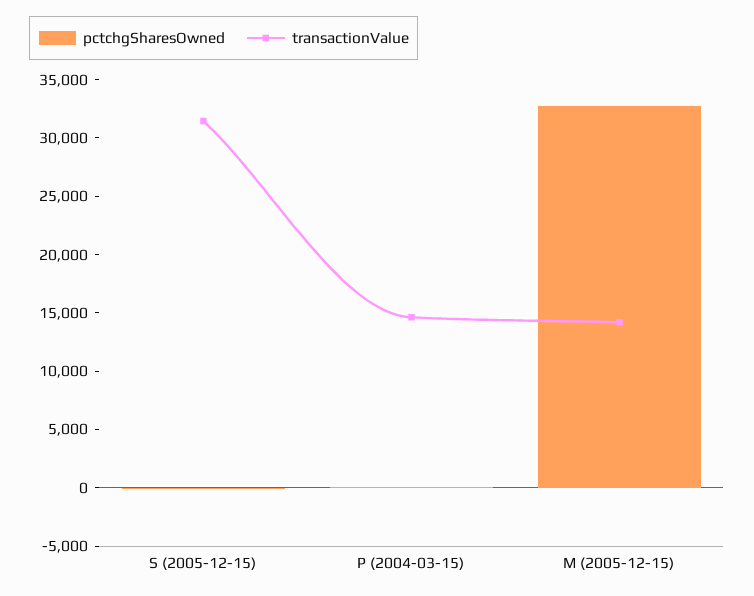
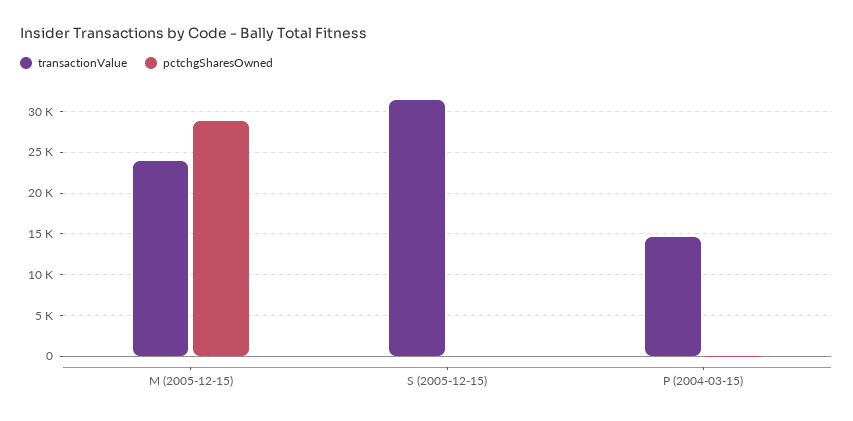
  {
    "pctchgSharesOwned": {
      "S (2005-12-15)": 0,
      "P (2004-03-15)": 0,
-     "M (2005-12-15)": 33000
+     "M (2005-12-15)": 29000
    },
    "transactionValue": {
      "S (2005-12-15)": 31000,
      "P (2004-03-15)": 15000,
-     "M (2005-12-15)": 14000
+     "M (2005-12-15)": 24000
    }
  }

